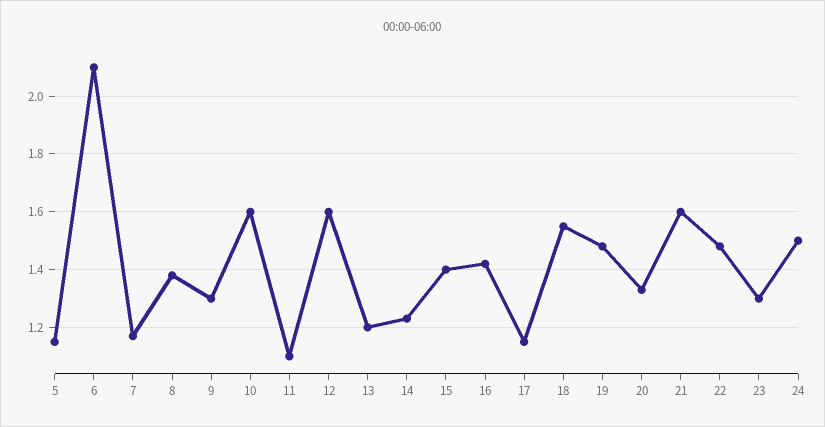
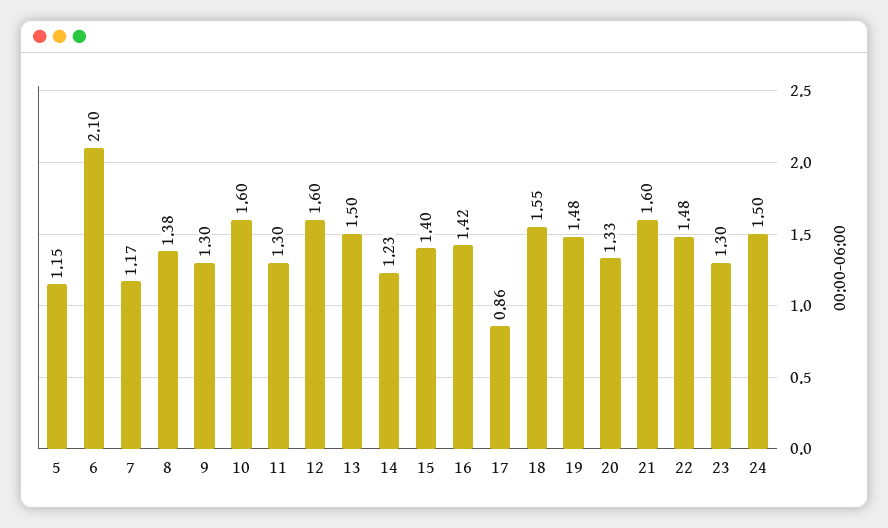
  {
    "5": 1.15,
    "6": 2.1,
    "7": 1.17,
    "8": 1.38,
    "9": 1.3,
    "10": 1.6,
-   "11": 1.1,
+   "11": 1.3,
    "12": 1.6,
-   "13": 1.2,
+   "13": 1.5,
    "14": 1.23,
    "15": 1.4,
    "16": 1.42,
-   "17": 1.15,
+   "17": 0.86,
    "18": 1.55,
    "19": 1.48,
    "20": 1.33,
    "21": 1.6,
    "22": 1.48,
    "23": 1.3,
    "24": 1.5
  }

